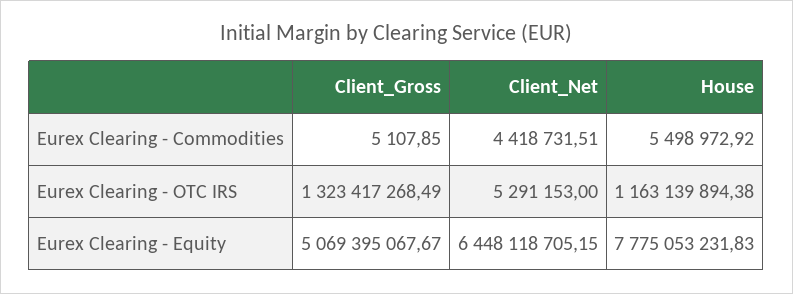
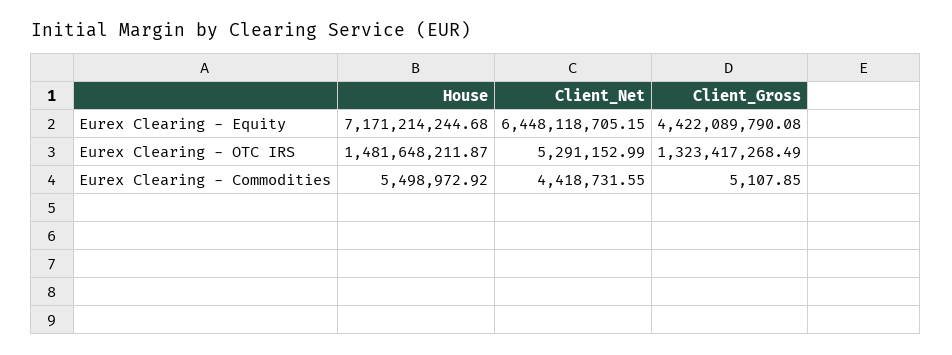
  {
    "Client_Gross": {
      "Eurex Clearing - Commodities": 5107.85,
      "Eurex Clearing - OTC IRS": 1323417268.49,
-     "Eurex Clearing - Equity": 5069395067.67
+     "Eurex Clearing - Equity": 4422089790.08
    },
    "Client_Net": {
-     "Eurex Clearing - Commodities": 4418731.51,
+     "Eurex Clearing - Commodities": 4418731.55,
-     "Eurex Clearing - OTC IRS": 5291153,
+     "Eurex Clearing - OTC IRS": 5291152.99,
      "Eurex Clearing - Equity": 6448118705.15
    },
    "House": {
      "Eurex Clearing - Commodities": 5498972.92,
-     "Eurex Clearing - OTC IRS": 1163139894.38,
+     "Eurex Clearing - OTC IRS": 1481648211.87,
-     "Eurex Clearing - Equity": 7775053231.83
+     "Eurex Clearing - Equity": 7171214244.68
    }
  }

